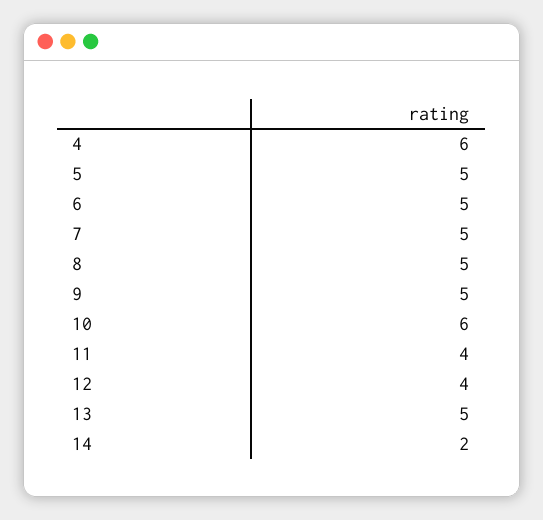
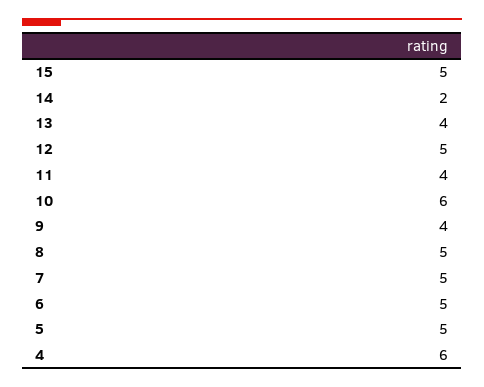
  {
    "4": 6,
    "5": 5,
    "6": 5,
    "7": 5,
    "8": 5,
-   "9": 5,
+   "9": 4,
    "10": 6,
    "11": 4,
-   "12": 4,
+   "12": 5,
-   "13": 5,
+   "13": 4,
-   "14": 2
+   "14": 2,
+   "15": 5
  }

